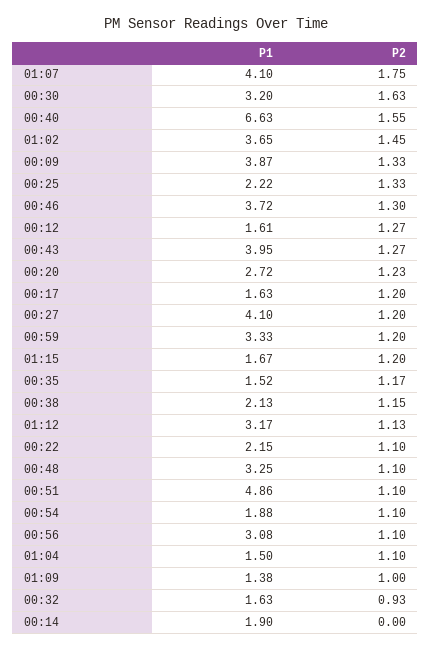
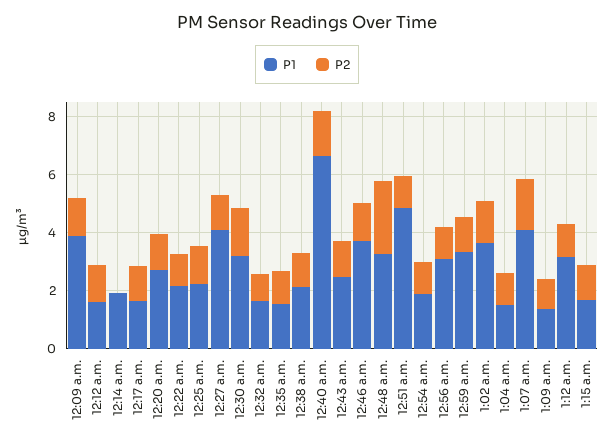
  {
    "P1": {
      "01:07": 4.1,
      "00:30": 3.2,
      "00:40": 6.63,
      "01:02": 3.65,
      "00:09": 3.87,
      "00:25": 2.22,
      "00:46": 3.72,
      "00:12": 1.61,
-     "00:43": 3.95,
+     "00:43": 2.5,
      "00:20": 2.72,
      "00:17": 1.63,
      "00:27": 4.1,
      "00:59": 3.33,
      "01:15": 1.67,
      "00:35": 1.52,
      "00:38": 2.13,
      "01:12": 3.17,
      "00:22": 2.15,
      "00:48": 3.25,
      "00:51": 4.86,
      "00:54": 1.88,
      "00:56": 3.08,
      "01:04": 1.5,
      "01:09": 1.38,
      "00:32": 1.63,
      "00:14": 1.9
    },
    "P2": {
      "01:07": 1.75,
      "00:30": 1.63,
      "00:40": 1.55,
      "01:02": 1.45,
      "00:09": 1.33,
      "00:25": 1.33,
      "00:46": 1.3,
      "00:12": 1.27,
      "00:43": 1.27,
      "00:20": 1.23,
      "00:17": 1.2,
      "00:27": 1.2,
      "00:59": 1.2,
      "01:15": 1.2,
      "00:35": 1.17,
      "00:38": 1.15,
      "01:12": 1.13,
      "00:22": 1.1,
-     "00:48": 1.1,
+     "00:48": 2.5,
      "00:51": 1.1,
      "00:54": 1.1,
      "00:56": 1.1,
      "01:04": 1.1,
      "01:09": 1,
      "00:32": 0.93,
      "00:14": 0
    }
  }

